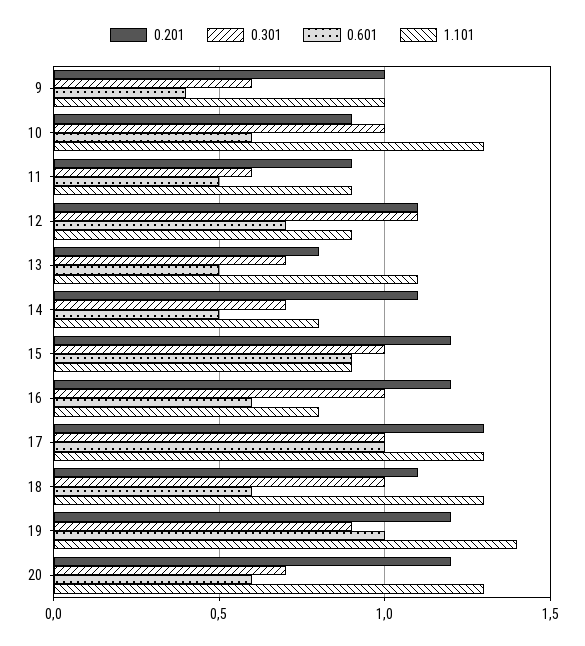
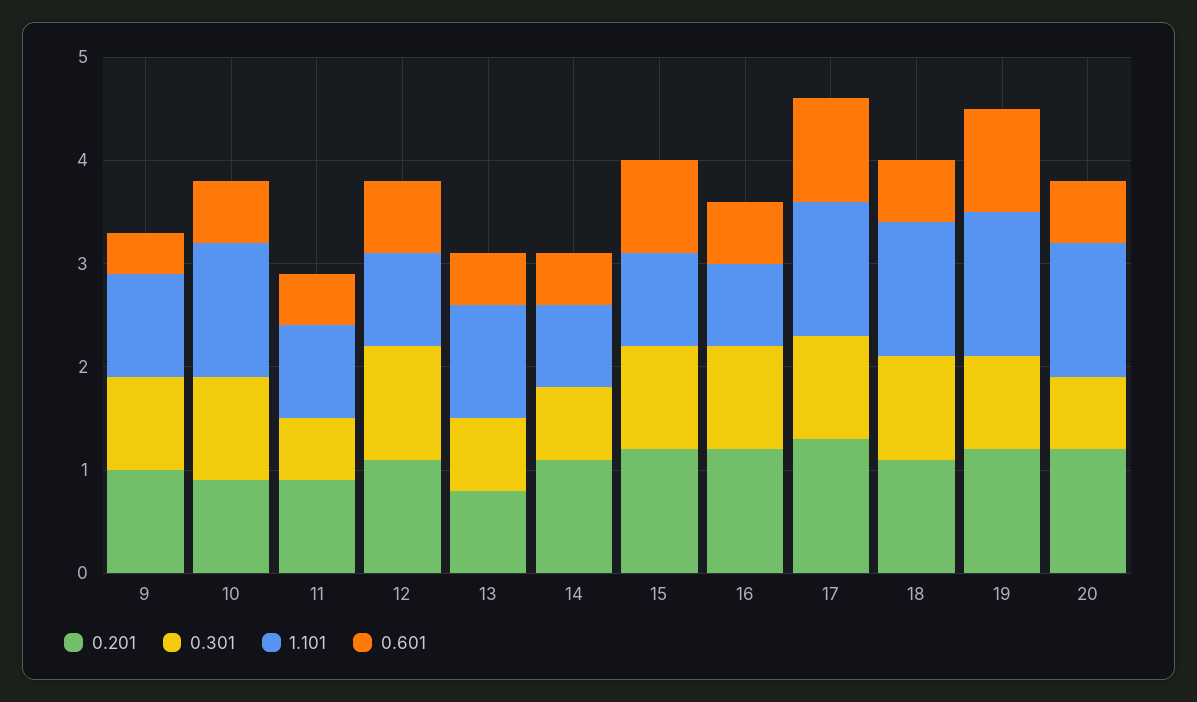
  {
    "0.201": {
      "9": 1,
      "10": 0.9,
      "11": 0.9,
      "12": 1.1,
      "13": 0.8,
      "14": 1.1,
      "15": 1.2,
      "16": 1.2,
      "17": 1.3,
      "18": 1.1,
      "19": 1.2,
      "20": 1.2
    },
    "0.301": {
-     "9": 0.6,
+     "9": 0.9,
      "10": 1,
      "11": 0.6,
      "12": 1.1,
      "13": 0.7,
      "14": 0.7,
      "15": 1,
      "16": 1,
      "17": 1,
      "18": 1,
      "19": 0.9,
      "20": 0.7
    },
    "0.601": {
      "9": 0.4,
      "10": 0.6,
      "11": 0.5,
      "12": 0.7,
      "13": 0.5,
      "14": 0.5,
      "15": 0.9,
      "16": 0.6,
      "17": 1,
      "18": 0.6,
      "19": 1,
      "20": 0.6
    },
    "1.101": {
      "9": 1,
      "10": 1.3,
      "11": 0.9,
      "12": 0.9,
      "13": 1.1,
      "14": 0.8,
      "15": 0.9,
      "16": 0.8,
      "17": 1.3,
      "18": 1.3,
      "19": 1.4,
      "20": 1.3
    }
  }

